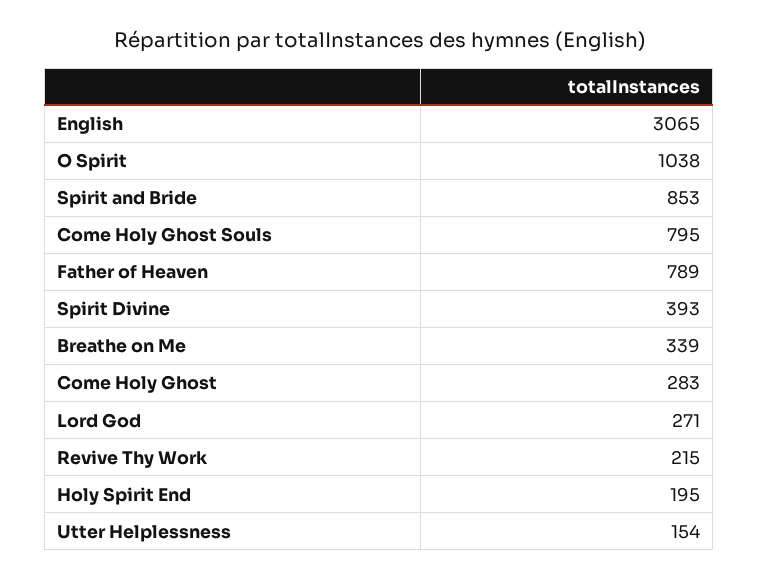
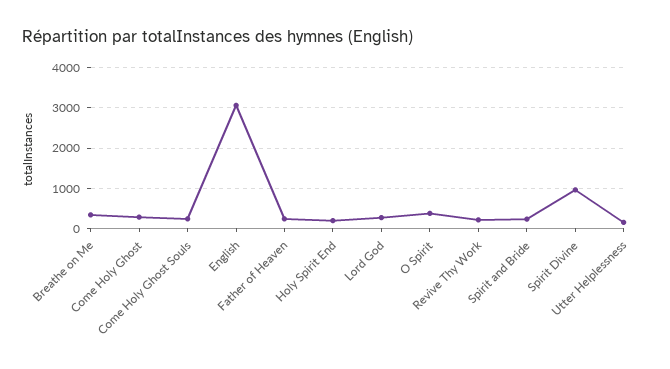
  {
    "English": 3065,
-   "O Spirit": 1038,
+   "O Spirit": 400,
-   "Spirit and Bride": 853,
+   "Spirit and Bride": 200,
-   "Come Holy Ghost Souls": 795,
+   "Come Holy Ghost Souls": 200,
-   "Father of Heaven": 789,
+   "Father of Heaven": 200,
-   "Spirit Divine": 393,
+   "Spirit Divine": 1000,
    "Breathe on Me": 339,
    "Come Holy Ghost": 283,
    "Lord God": 271,
    "Revive Thy Work": 215,
    "Holy Spirit End": 195,
    "Utter Helplessness": 154
  }

